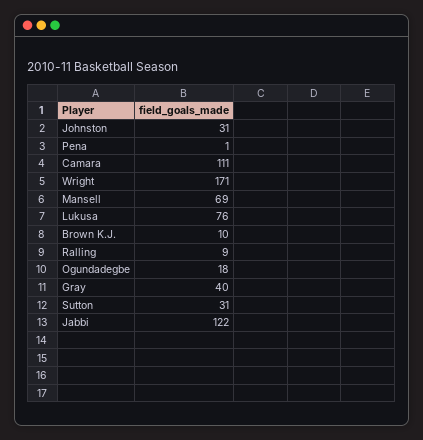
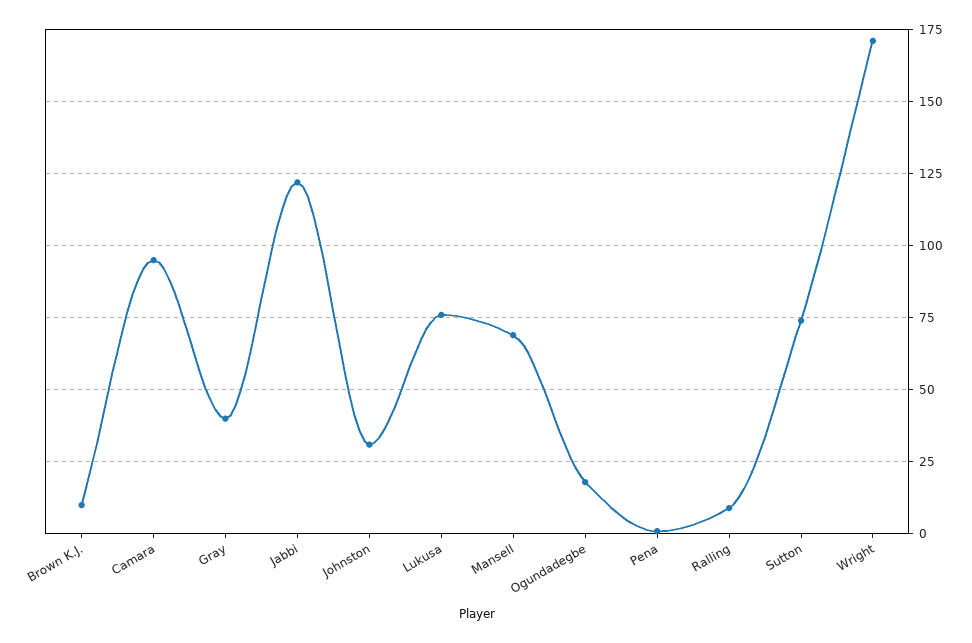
  {
    "Johnston": 31,
    "Pena": 1,
-   "Camara": 111,
+   "Camara": 95,
    "Wright": 171,
    "Mansell": 69,
    "Lukusa": 76,
    "Brown K.J.": 10,
    "Ralling": 9,
    "Ogundadegbe": 18,
    "Gray": 40,
-   "Sutton": 31,
+   "Sutton": 75,
    "Jabbi": 122
  }

